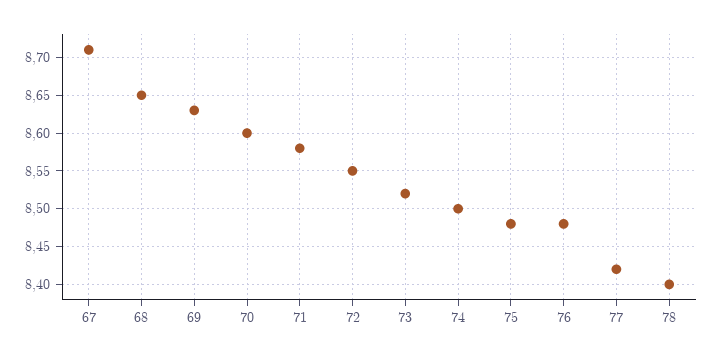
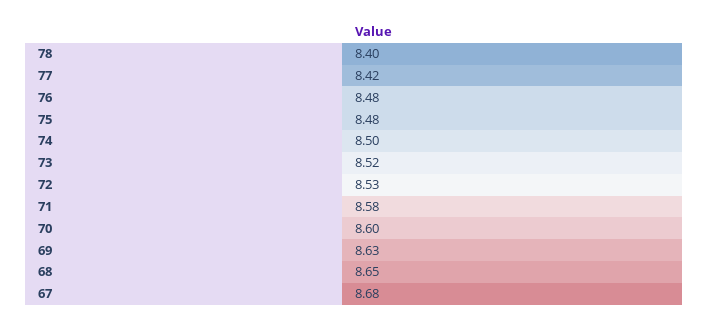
  {
-   "67": 8.71,
+   "67": 8.68,
    "68": 8.65,
    "69": 8.63,
    "70": 8.6,
    "71": 8.58,
-   "72": 8.55,
+   "72": 8.53,
    "73": 8.52,
    "74": 8.5,
    "75": 8.48,
    "76": 8.48,
    "77": 8.42,
    "78": 8.4
  }

